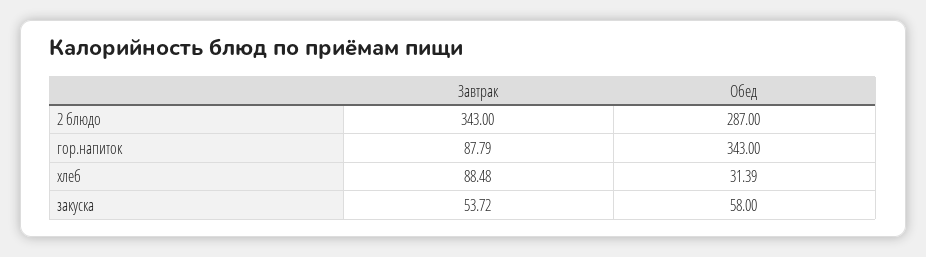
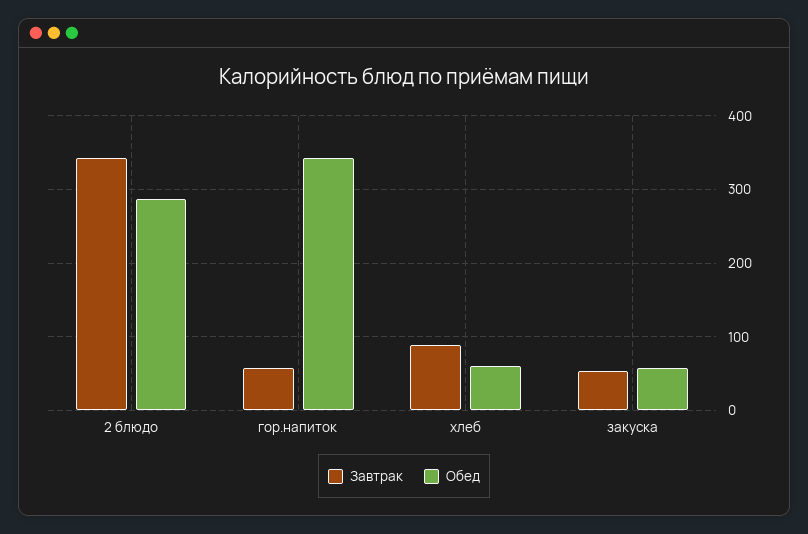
  {
    "Завтрак": {
      "2 блюдо": 343,
-     "гор.напиток": 87.79,
+     "гор.напиток": 60,
      "хлеб": 88.48,
      "закуска": 53.72
    },
    "Обед": {
      "2 блюдо": 287,
      "гор.напиток": 343,
-     "хлеб": 31.39,
+     "хлеб": 60,
      "закуска": 58
    }
  }

